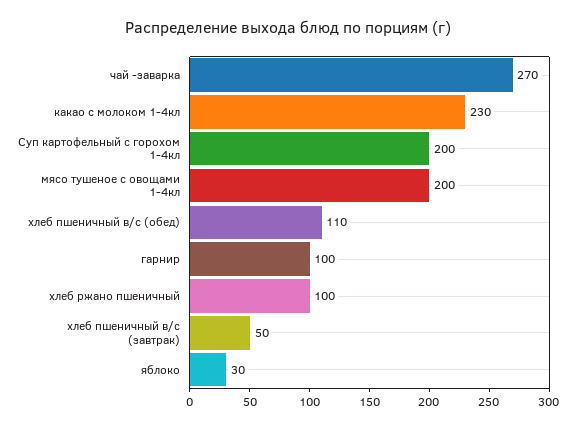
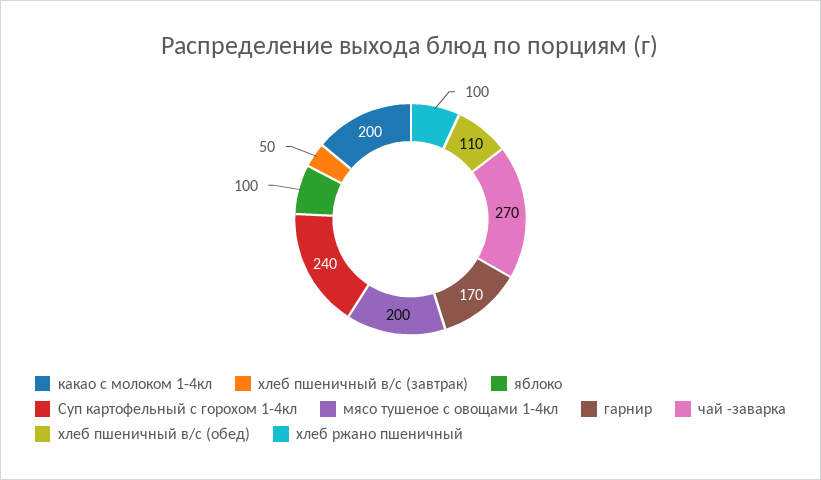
  {
    "чай -заварка": 270,
-   "какао с молоком 1-4кл": 230,
+   "какао с молоком 1-4кл": 200,
-   "Суп картофельный с горохом 1-4кл": 200,
+   "Суп картофельный с горохом 1-4кл": 240,
    "мясо тушеное с овощами 1-4кл": 200,
    "хлеб пшеничный в/с (обед)": 110,
-   "гарнир": 100,
+   "гарнир": 170,
    "хлеб ржано пшеничный": 100,
    "хлеб пшеничный в/с (завтрак)": 50,
-   "яблоко": 30
+   "яблоко": 100
  }

